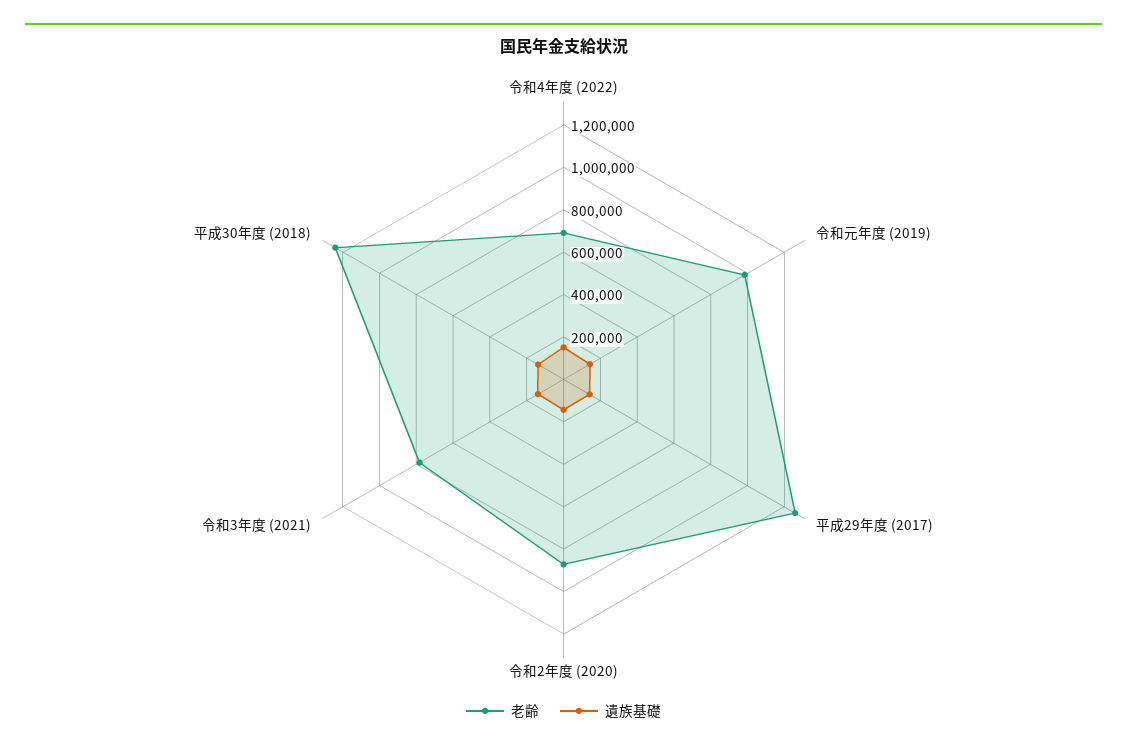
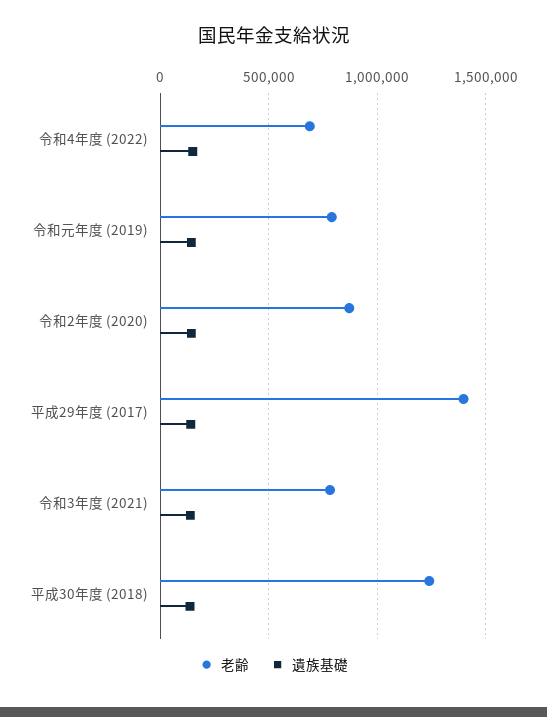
  {
    "老齢": {
      "令和4年度 (2022)": 700000,
-     "令和元年度 (2019)": 1000000,
+     "令和元年度 (2019)": 800000,
-     "平成29年度 (2017)": 1250000,
+     "平成29年度 (2017)": 1400000,
      "令和2年度 (2020)": 850000,
      "令和3年度 (2021)": 800000,
      "平成30年度 (2018)": 1250000
    },
    "遺族基礎": {
      "令和4年度 (2022)": 150000,
      "令和元年度 (2019)": 150000,
      "平成29年度 (2017)": 150000,
      "令和2年度 (2020)": 150000,
      "令和3年度 (2021)": 150000,
      "平成30年度 (2018)": 150000
    }
  }

